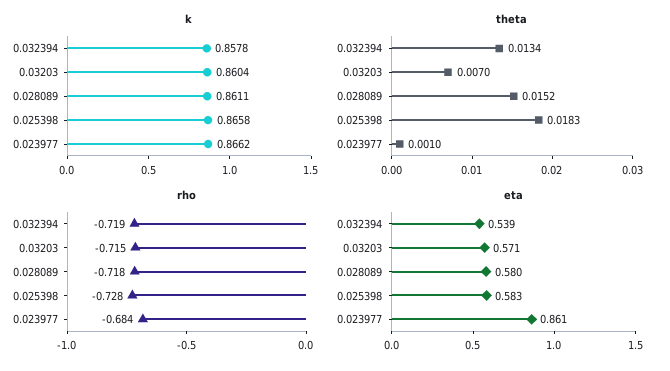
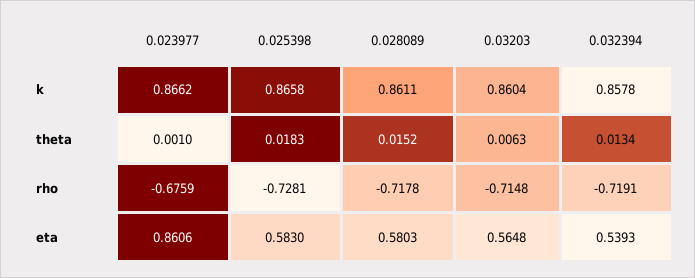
  {
    "k": {
      "0.032394": 0.8578,
      "0.03203": 0.8604,
      "0.028089": 0.8611,
      "0.025398": 0.8658,
      "0.023977": 0.8662
    },
    "theta": {
      "0.032394": 0.0134,
-     "0.03203": 0.007,
+     "0.03203": 0.0063,
      "0.028089": 0.0152,
      "0.025398": 0.0183,
      "0.023977": 0.001
    },
    "rho": {
      "0.032394": -0.7191,
      "0.03203": -0.7148,
      "0.028089": -0.7178,
      "0.025398": -0.7281,
-     "0.023977": -0.684
+     "0.023977": -0.6759
    },
    "eta": {
      "0.032394": 0.5393,
-     "0.03203": 0.571,
+     "0.03203": 0.5648,
      "0.028089": 0.5803,
      "0.025398": 0.583,
      "0.023977": 0.8606
    }
  }

